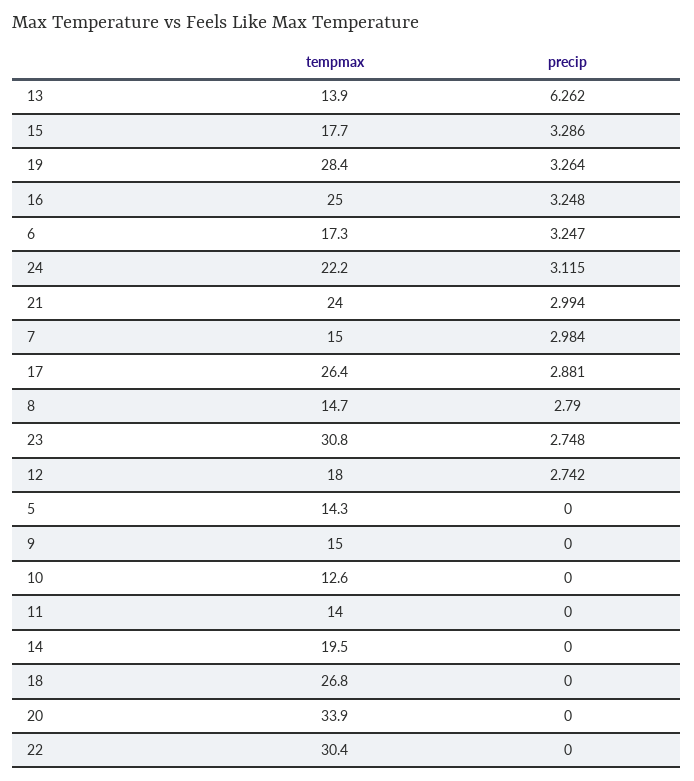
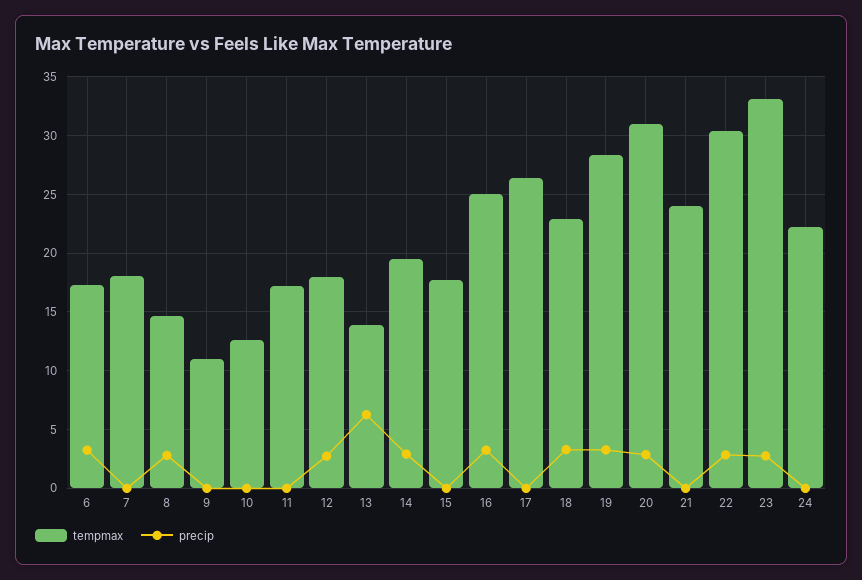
  {
    "tempmax": {
      "13": 13.9,
      "15": 17.7,
      "19": 28.4,
      "16": 25,
      "6": 17.3,
      "24": 22.2,
      "21": 24,
-     "7": 15,
+     "7": 18,
      "17": 26.4,
      "8": 14.7,
-     "23": 30.8,
+     "23": 33,
      "12": 18,
-     "5": 14.3,
-     "9": 15,
+     "9": 11,
      "10": 12.6,
-     "11": 14,
+     "11": 17,
      "14": 19.5,
-     "18": 26.8,
+     "18": 23,
-     "20": 33.9,
+     "20": 31,
      "22": 30.4
    },
    "precip": {
      "13": 6.262,
-     "15": 3.286,
+     "15": 0,
      "19": 3.264,
      "16": 3.248,
      "6": 3.247,
-     "24": 3.115,
+     "24": 0,
-     "21": 2.994,
+     "21": 0,
-     "7": 2.984,
+     "7": 0,
-     "17": 2.881,
+     "17": 0,
      "8": 2.79,
      "23": 2.748,
      "12": 2.742,
-     "5": 0,
      "9": 0,
      "10": 0,
      "11": 0,
-     "14": 0,
+     "14": 3,
-     "18": 0,
+     "18": 3,
-     "20": 0,
+     "20": 3,
-     "22": 0
+     "22": 3
    }
  }

